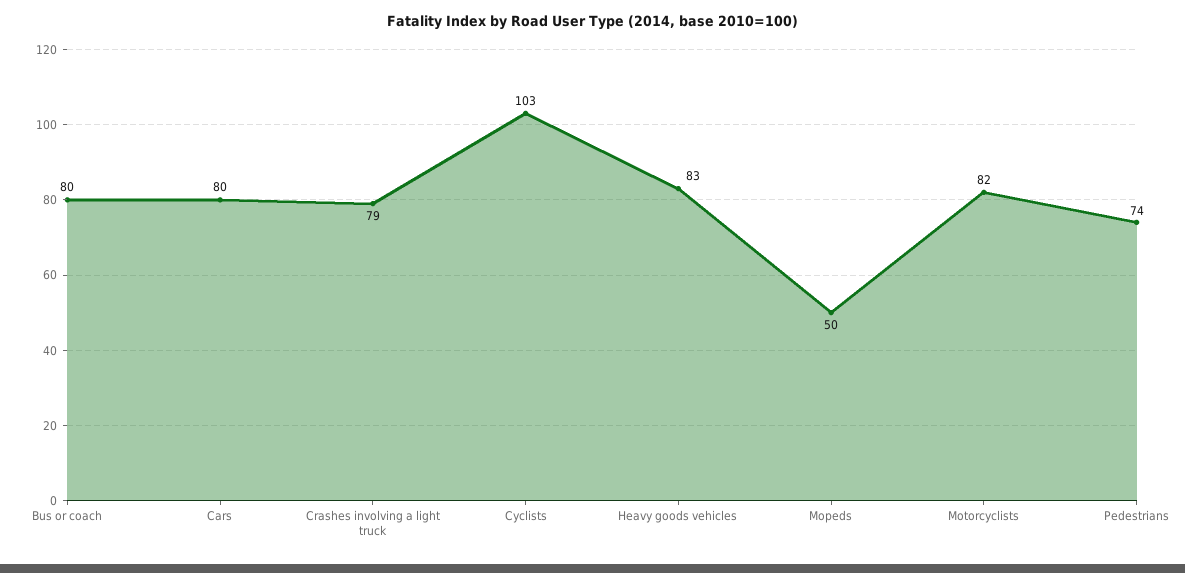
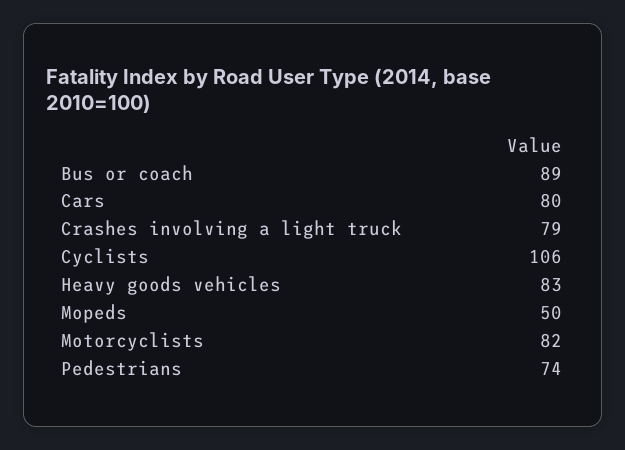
  {
-   "Bus or coach": 80,
+   "Bus or coach": 89,
    "Cars": 80,
    "Crashes involving a light truck": 79,
-   "Cyclists": 103,
+   "Cyclists": 106,
    "Heavy goods vehicles": 83,
    "Mopeds": 50,
    "Motorcyclists": 82,
    "Pedestrians": 74
  }

